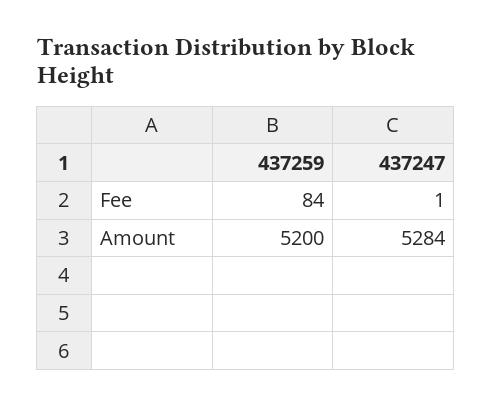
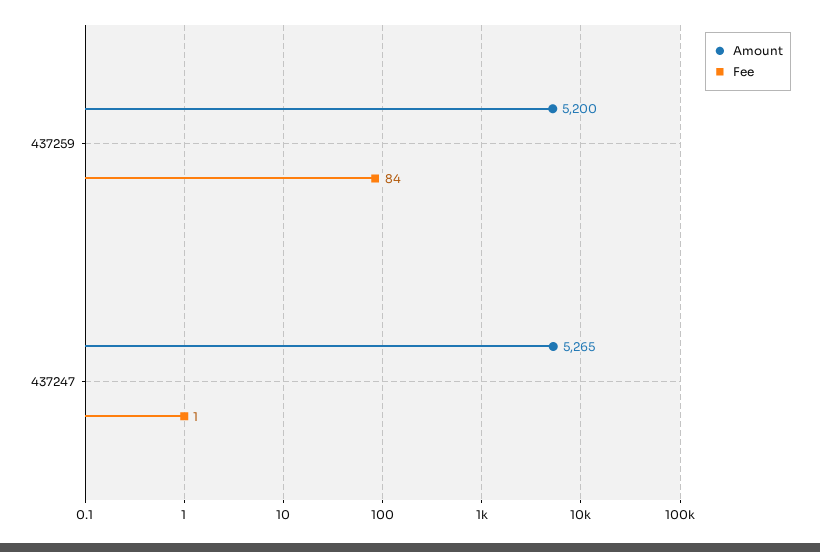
  {
    "Fee": {
      "437259": 84,
      "437247": 1
    },
    "Amount": {
      "437259": 5200,
-     "437247": 5284
+     "437247": 5265
    }
  }

